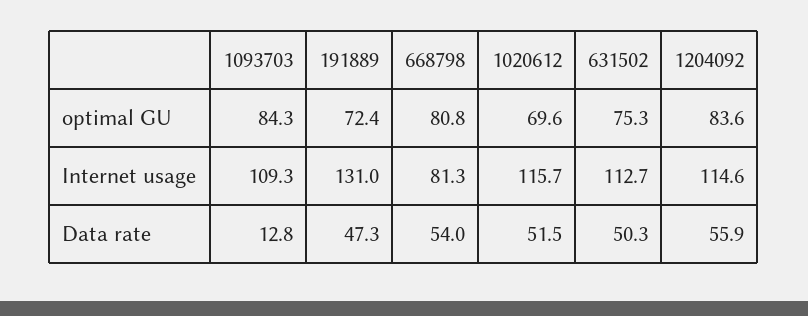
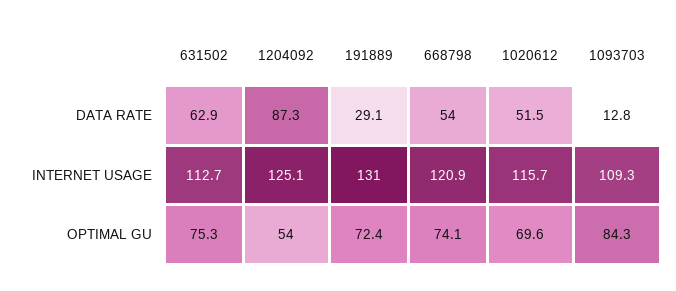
  {
    "1093703": {
      "optimal GU": 84.3,
      "Internet usage": 109.3,
      "Data rate": 12.8
    },
    "191889": {
      "optimal GU": 72.4,
      "Internet usage": 131,
-     "Data rate": 47.3
+     "Data rate": 29.1
    },
    "668798": {
-     "optimal GU": 80.8,
+     "optimal GU": 74.1,
-     "Internet usage": 81.3,
+     "Internet usage": 120.9,
      "Data rate": 54
    },
    "1020612": {
      "optimal GU": 69.6,
      "Internet usage": 115.7,
      "Data rate": 51.5
    },
    "631502": {
      "optimal GU": 75.3,
      "Internet usage": 112.7,
-     "Data rate": 50.3
+     "Data rate": 62.9
    },
    "1204092": {
-     "optimal GU": 83.6,
+     "optimal GU": 54,
-     "Internet usage": 114.6,
+     "Internet usage": 125.1,
-     "Data rate": 55.9
+     "Data rate": 87.3
    }
  }

